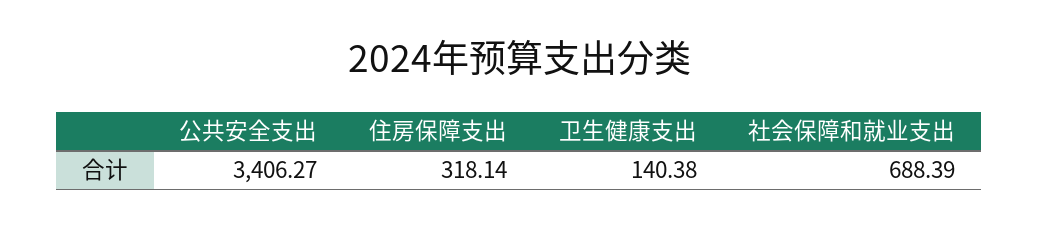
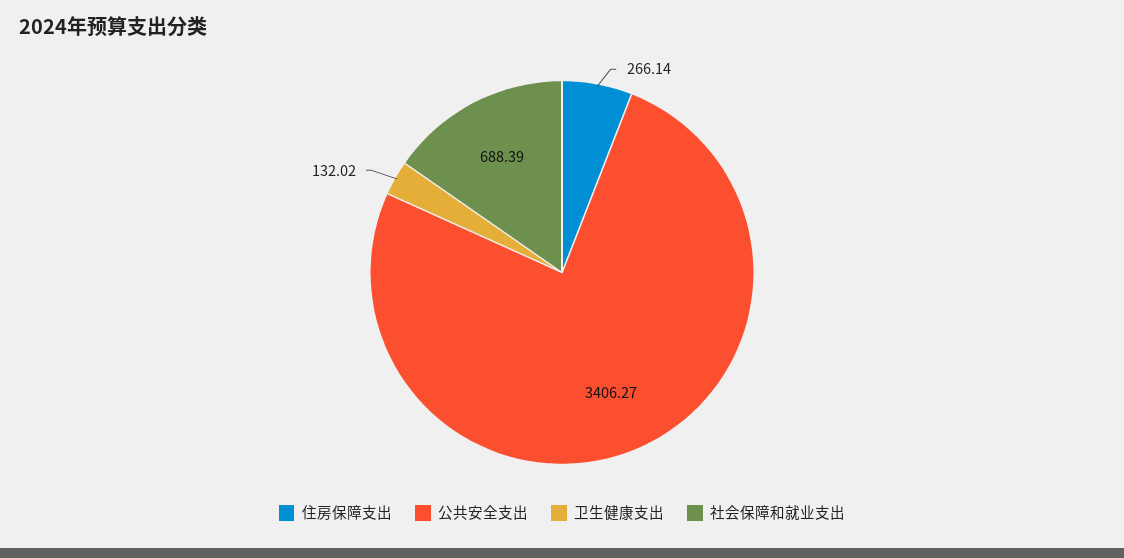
  {
    "公共安全支出": 3406.27,
-   "住房保障支出": 318.14,
+   "住房保障支出": 266.14,
-   "卫生健康支出": 140.38,
+   "卫生健康支出": 132.02,
    "社会保障和就业支出": 688.39
  }

